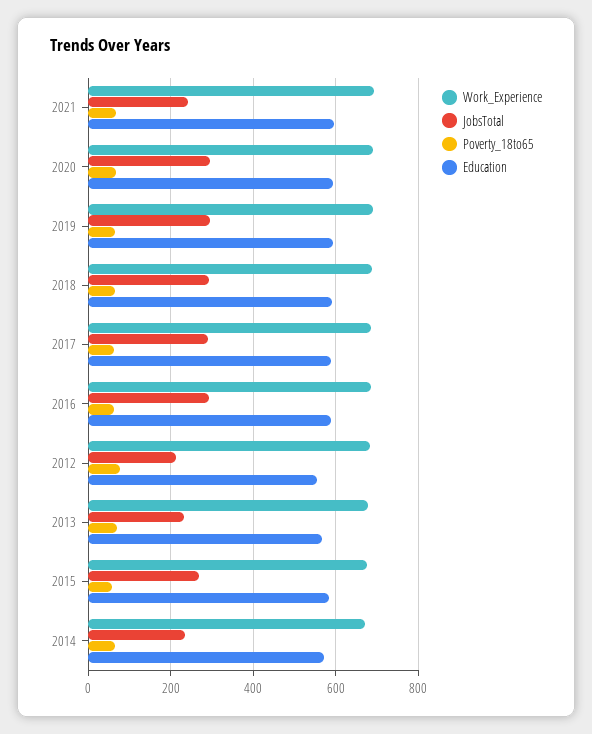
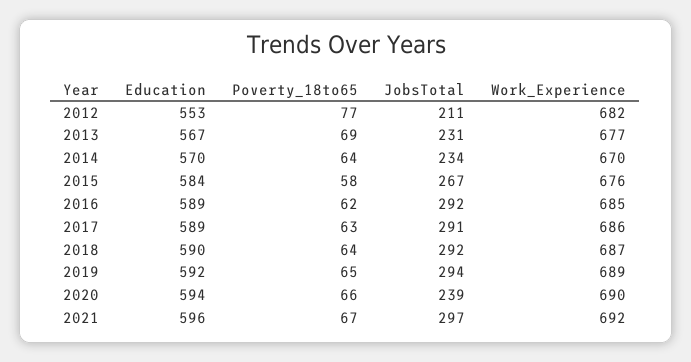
  {
    "Work_Experience": {
      "2021": 692,
      "2020": 690,
      "2019": 689,
      "2018": 687,
      "2017": 686,
      "2016": 685,
      "2012": 682,
      "2013": 677,
      "2015": 676,
      "2014": 670
    },
    "JobsTotal": {
-     "2021": 240,
+     "2021": 297,
-     "2020": 300,
+     "2020": 239,
      "2019": 294,
      "2018": 292,
      "2017": 291,
      "2016": 292,
      "2012": 211,
      "2013": 231,
      "2015": 267,
      "2014": 234
    },
    "Poverty_18to65": {
      "2021": 67,
      "2020": 66,
      "2019": 65,
      "2018": 64,
      "2017": 63,
      "2016": 62,
      "2012": 77,
      "2013": 69,
      "2015": 58,
      "2014": 64
    },
    "Education": {
      "2021": 596,
      "2020": 594,
      "2019": 592,
      "2018": 590,
      "2017": 589,
      "2016": 589,
      "2012": 553,
      "2013": 567,
      "2015": 584,
      "2014": 570
    }
  }

